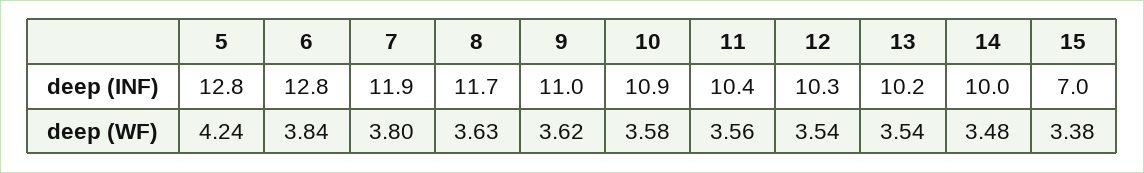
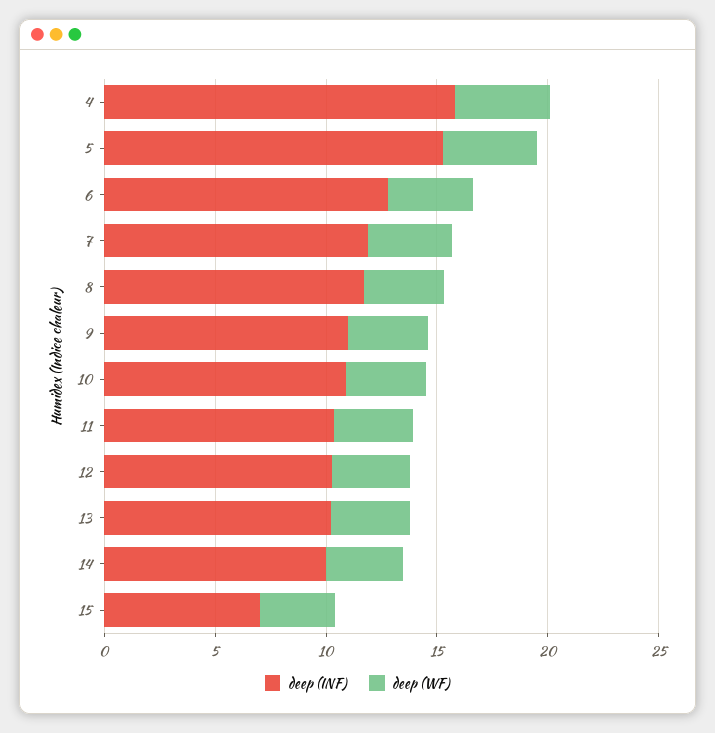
  {
    "deep (INF)": {
-     "5": 12.8,
+     "5": 15,
      "6": 12.8,
      "7": 11.9,
      "8": 11.7,
      "9": 11,
      "10": 10.9,
      "11": 10.4,
      "12": 10.3,
      "13": 10.2,
      "14": 10,
-     "15": 7
+     "15": 7,
+     "4": 16
    },
    "deep (WF)": {
      "5": 4.24,
      "6": 3.84,
      "7": 3.8,
      "8": 3.63,
      "9": 3.62,
      "10": 3.58,
      "11": 3.56,
      "12": 3.54,
      "13": 3.54,
      "14": 3.48,
-     "15": 3.38
+     "15": 3.38,
+     "4": 4
    }
  }

